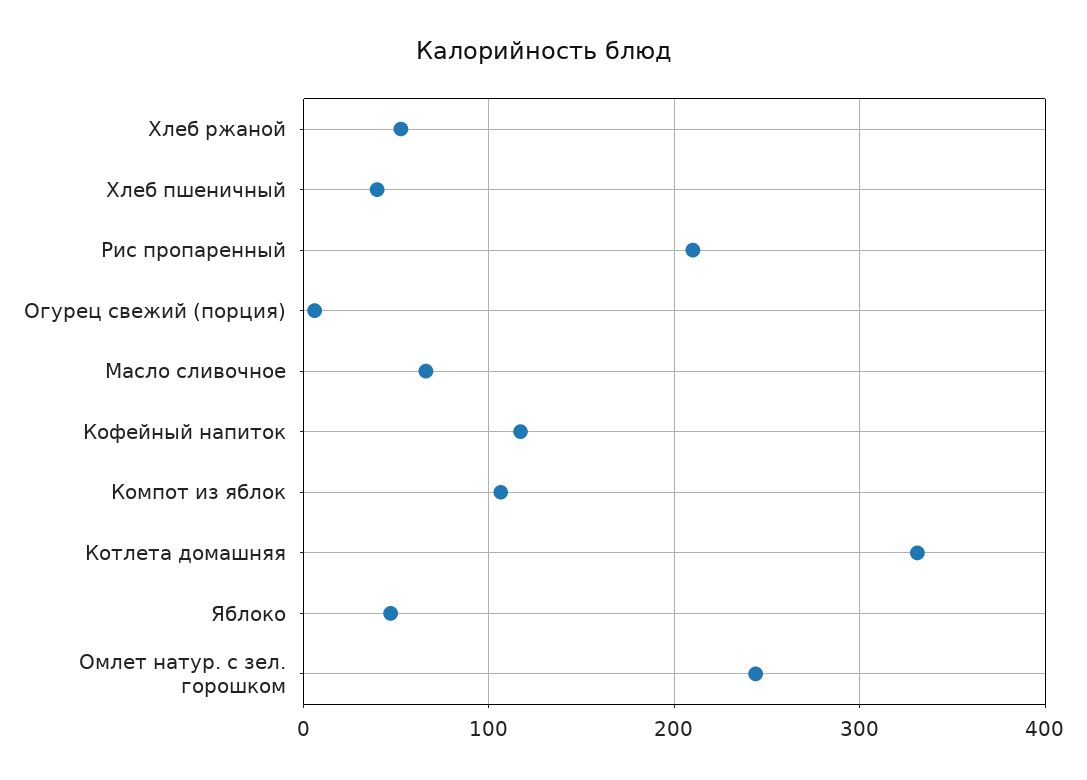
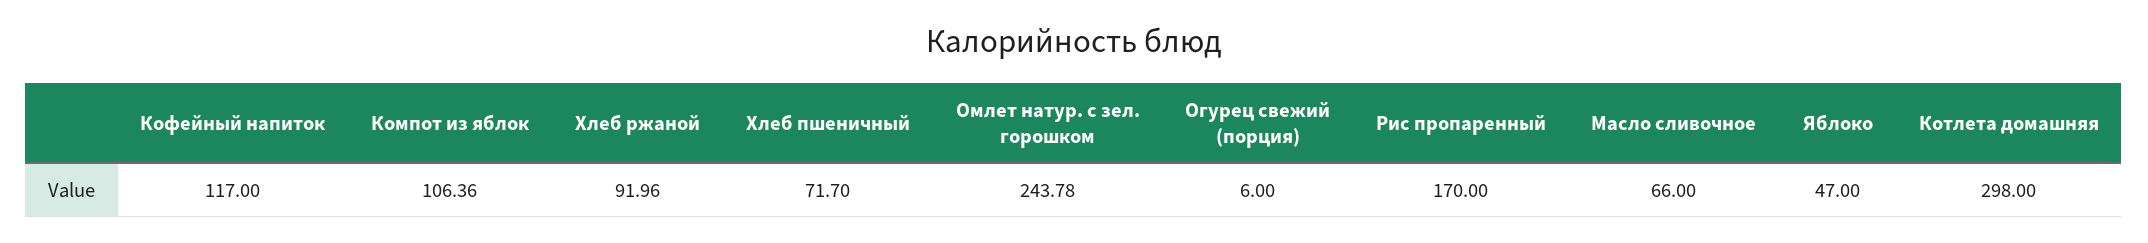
  {
-   "Хлеб ржаной": 50,
+   "Хлеб ржаной": 91.96,
-   "Хлеб пшеничный": 40,
+   "Хлеб пшеничный": 71.7,
-   "Рис пропаренный": 210,
+   "Рис пропаренный": 170,
    "Огурец свежий (порция)": 6,
    "Масло сливочное": 66,
    "Кофейный напиток": 117,
    "Компот из яблок": 106.36,
-   "Котлета домашняя": 330,
+   "Котлета домашняя": 298,
    "Яблоко": 47,
    "Омлет натур. с зел. горошком": 243.78
  }

